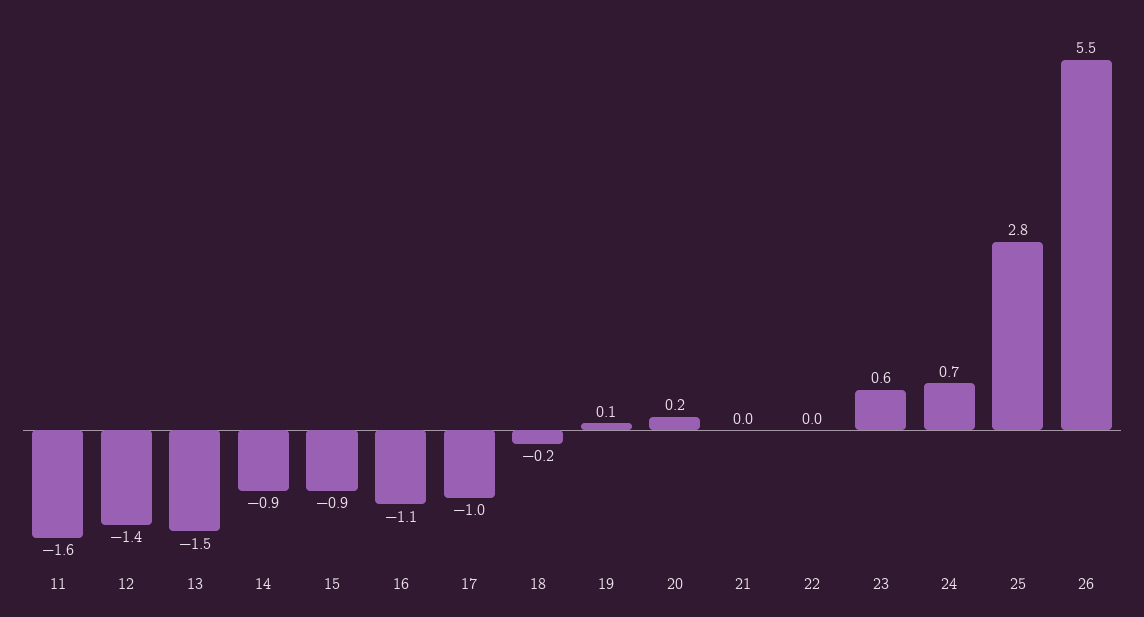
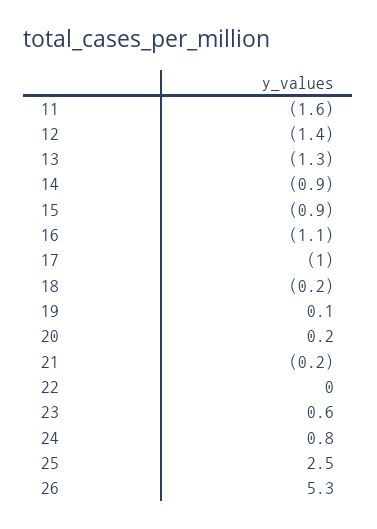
  {
    "11": -1.6,
    "12": -1.4,
-   "13": -1.5,
+   "13": -1.3,
    "14": -0.9,
    "15": -0.9,
    "16": -1.1,
    "17": -1,
    "18": -0.2,
    "19": 0.1,
    "20": 0.2,
-   "21": 0,
+   "21": -0.2,
    "22": 0,
    "23": 0.6,
-   "24": 0.7,
+   "24": 0.8,
-   "25": 2.8,
+   "25": 2.5,
-   "26": 5.5
+   "26": 5.3
  }

